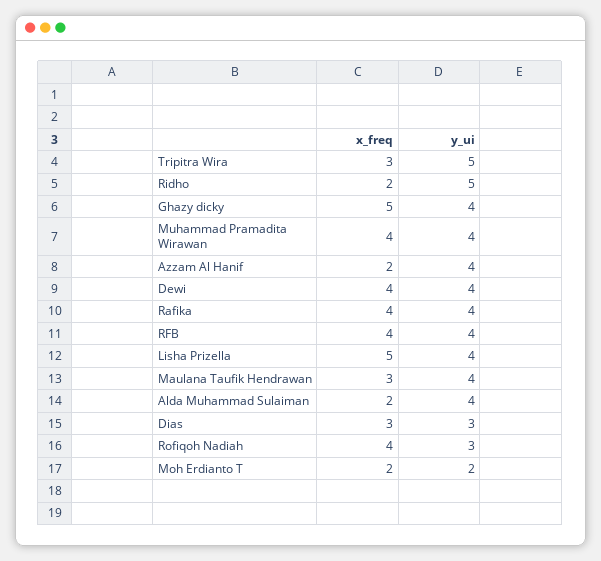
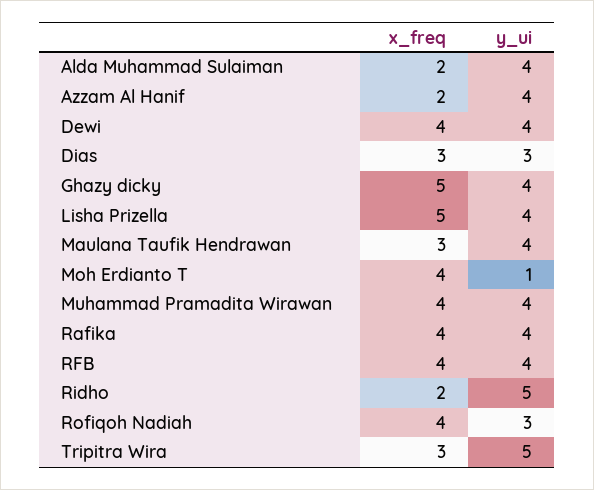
  {
    "x_freq": {
      "Tripitra Wira": 3,
      "Ridho": 2,
      "Ghazy dicky": 5,
      "Muhammad Pramadita Wirawan": 4,
      "Azzam Al Hanif": 2,
      "Dewi": 4,
      "Rafika": 4,
      "RFB": 4,
      "Lisha Prizella": 5,
      "Maulana Taufik Hendrawan": 3,
      "Alda Muhammad Sulaiman": 2,
      "Dias": 3,
      "Rofiqoh Nadiah": 4,
-     "Moh Erdianto T": 2
+     "Moh Erdianto T": 4
    },
    "y_ui": {
      "Tripitra Wira": 5,
      "Ridho": 5,
      "Ghazy dicky": 4,
      "Muhammad Pramadita Wirawan": 4,
      "Azzam Al Hanif": 4,
      "Dewi": 4,
      "Rafika": 4,
      "RFB": 4,
      "Lisha Prizella": 4,
      "Maulana Taufik Hendrawan": 4,
      "Alda Muhammad Sulaiman": 4,
      "Dias": 3,
      "Rofiqoh Nadiah": 3,
-     "Moh Erdianto T": 2
+     "Moh Erdianto T": 1
    }
  }

